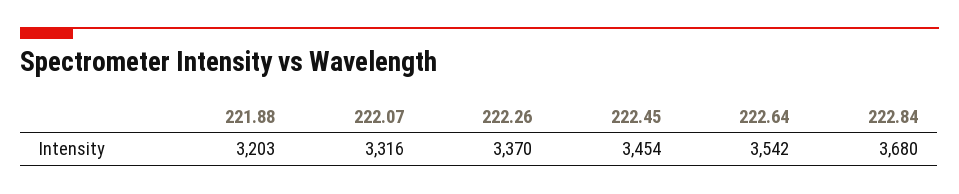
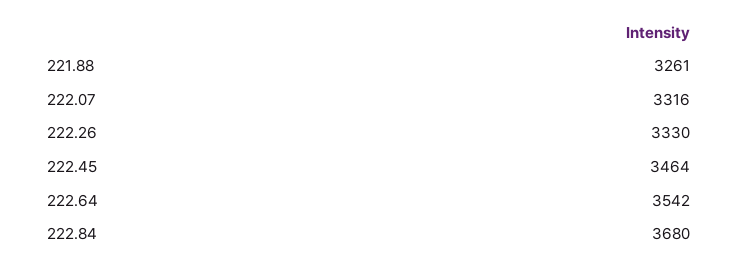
  {
-   "221.88": 3203,
+   "221.88": 3261,
    "222.07": 3316,
-   "222.26": 3370,
+   "222.26": 3330,
-   "222.45": 3454,
+   "222.45": 3464,
    "222.64": 3542,
    "222.84": 3680
  }

